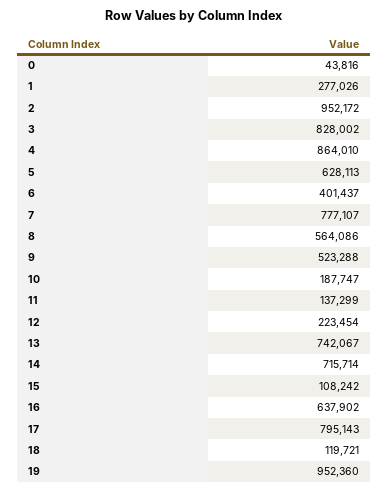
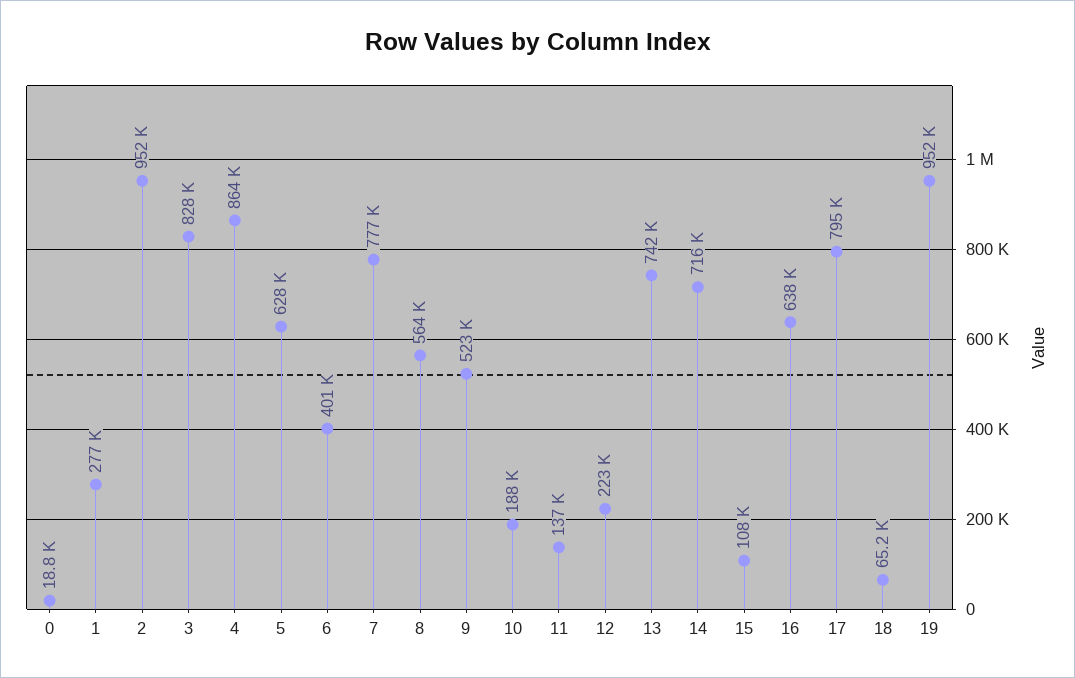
  {
-   "0": 43816,
+   "0": 18800,
    "1": 277026,
    "2": 952172,
    "3": 828002,
    "4": 864010,
    "5": 628113,
    "6": 401437,
    "7": 777107,
    "8": 564086,
    "9": 523288,
    "10": 187747,
    "11": 137299,
    "12": 223454,
    "13": 742067,
    "14": 715714,
    "15": 108242,
    "16": 637902,
    "17": 795143,
-   "18": 119721,
+   "18": 65200,
    "19": 952360
  }

